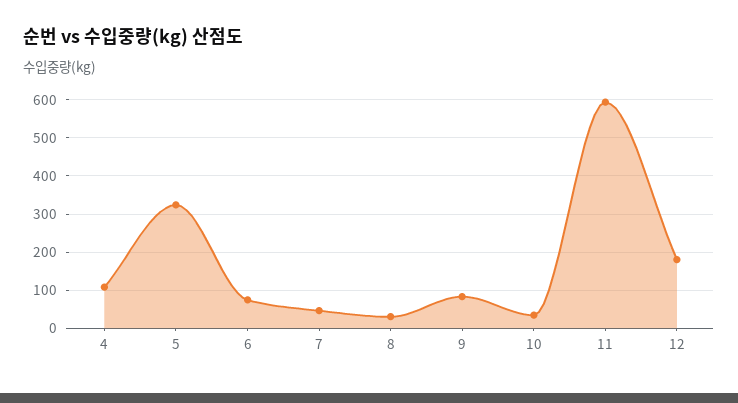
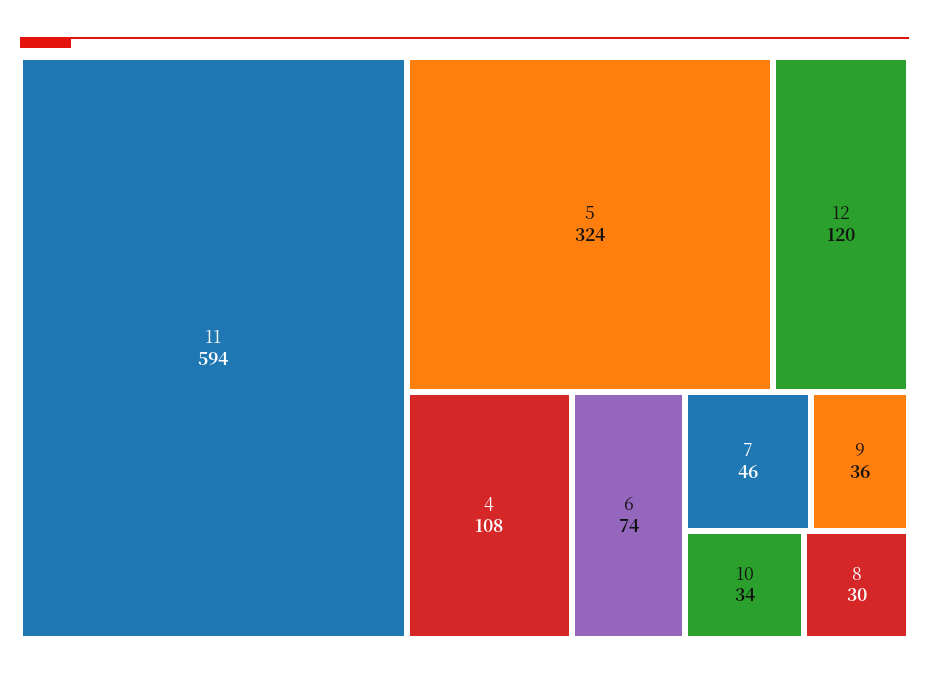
  {
    "4": 108,
    "5": 324,
    "6": 74,
    "7": 46,
    "8": 30,
-   "9": 80,
+   "9": 36,
    "10": 34,
    "11": 594,
-   "12": 180
+   "12": 120
  }

